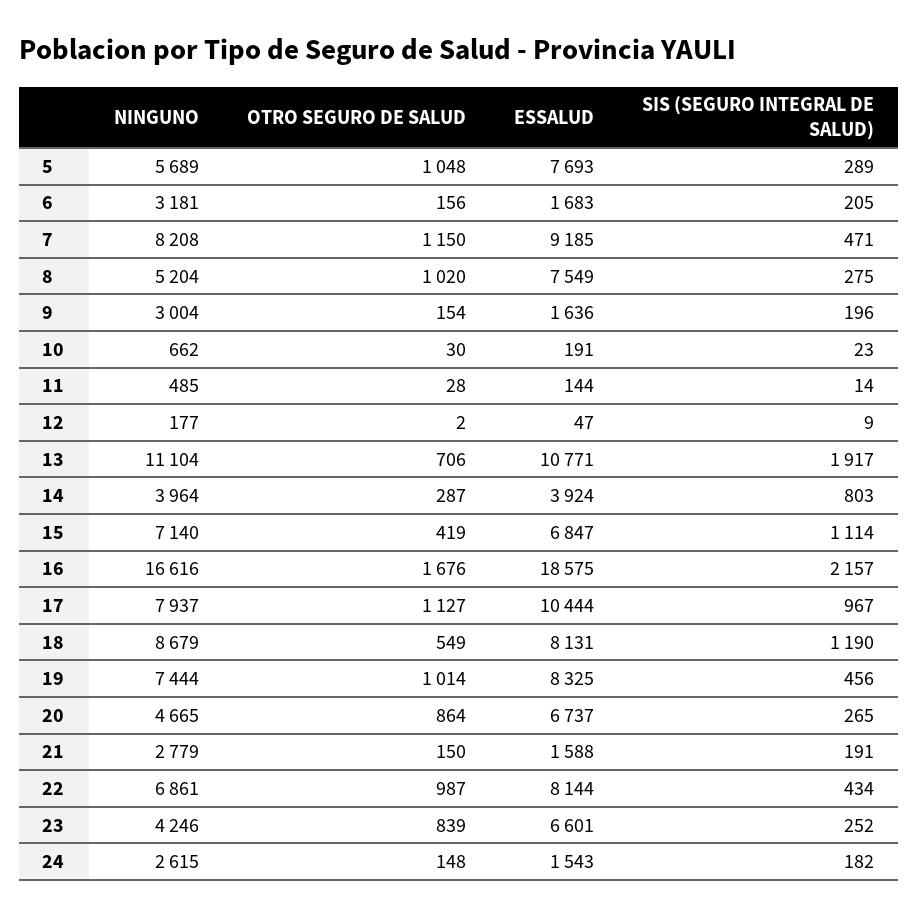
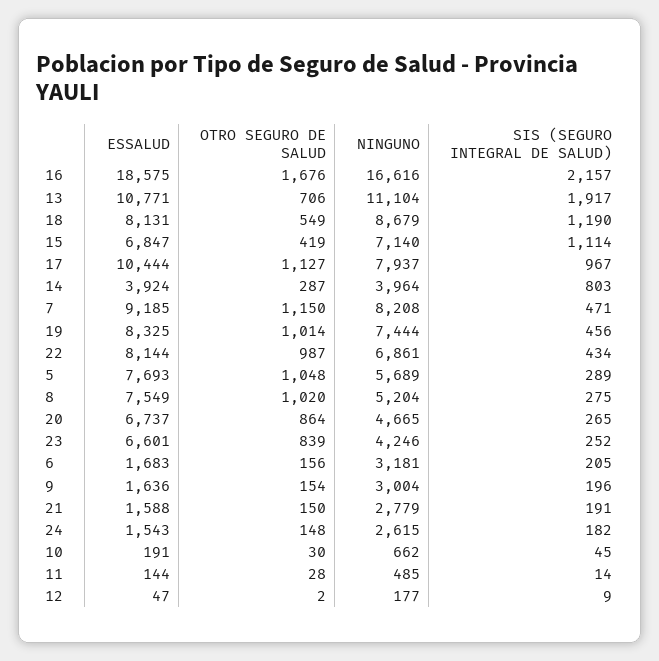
  {
    "NINGUNO": {
      "5": 5689,
      "6": 3181,
      "7": 8208,
      "8": 5204,
      "9": 3004,
      "10": 662,
      "11": 485,
      "12": 177,
      "13": 11104,
      "14": 3964,
      "15": 7140,
      "16": 16616,
      "17": 7937,
      "18": 8679,
      "19": 7444,
      "20": 4665,
      "21": 2779,
      "22": 6861,
      "23": 4246,
      "24": 2615
    },
    "OTRO SEGURO DE SALUD": {
      "5": 1048,
      "6": 156,
      "7": 1150,
      "8": 1020,
      "9": 154,
      "10": 30,
      "11": 28,
      "12": 2,
      "13": 706,
      "14": 287,
      "15": 419,
      "16": 1676,
      "17": 1127,
      "18": 549,
      "19": 1014,
      "20": 864,
      "21": 150,
      "22": 987,
      "23": 839,
      "24": 148
    },
    "ESSALUD": {
      "5": 7693,
      "6": 1683,
      "7": 9185,
      "8": 7549,
      "9": 1636,
      "10": 191,
      "11": 144,
      "12": 47,
      "13": 10771,
      "14": 3924,
      "15": 6847,
      "16": 18575,
      "17": 10444,
      "18": 8131,
      "19": 8325,
      "20": 6737,
      "21": 1588,
      "22": 8144,
      "23": 6601,
      "24": 1543
    },
    "SIS (SEGURO INTEGRAL DE SALUD)": {
      "5": 289,
      "6": 205,
      "7": 471,
      "8": 275,
      "9": 196,
-     "10": 23,
+     "10": 45,
      "11": 14,
      "12": 9,
      "13": 1917,
      "14": 803,
      "15": 1114,
      "16": 2157,
      "17": 967,
      "18": 1190,
      "19": 456,
      "20": 265,
      "21": 191,
      "22": 434,
      "23": 252,
      "24": 182
    }
  }

